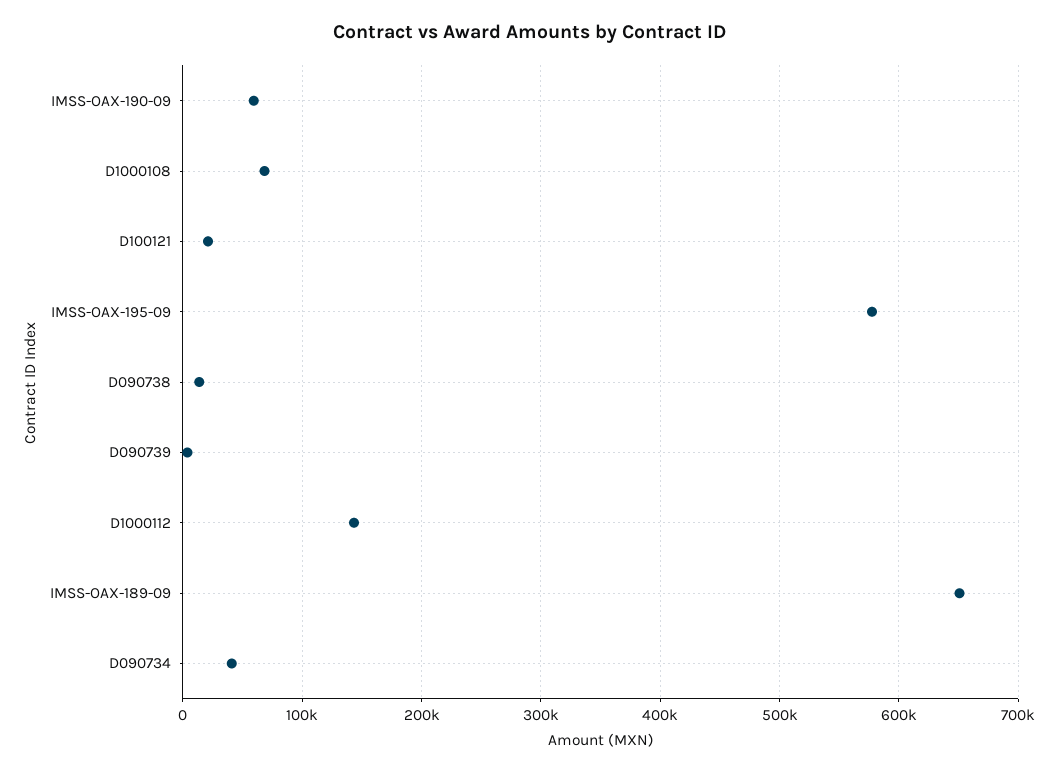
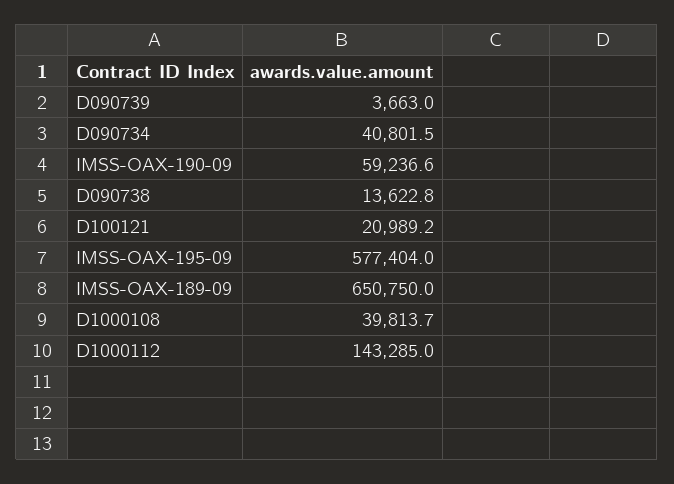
  {
    "IMSS-OAX-190-09": 59236.6,
-   "D1000108": 70000,
+   "D1000108": 39813.7,
    "D100121": 20989.2,
    "IMSS-OAX-195-09": 577404,
    "D090738": 13622.8,
    "D090739": 3663,
    "D1000112": 143285,
    "IMSS-OAX-189-09": 650750,
    "D090734": 40801.5
  }

